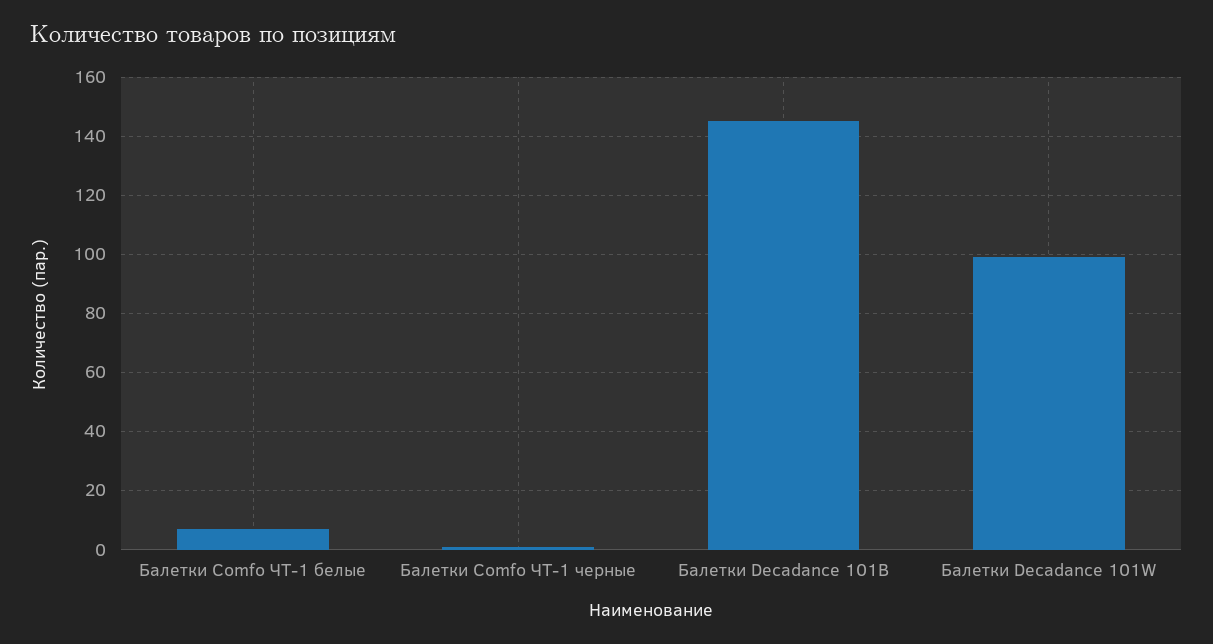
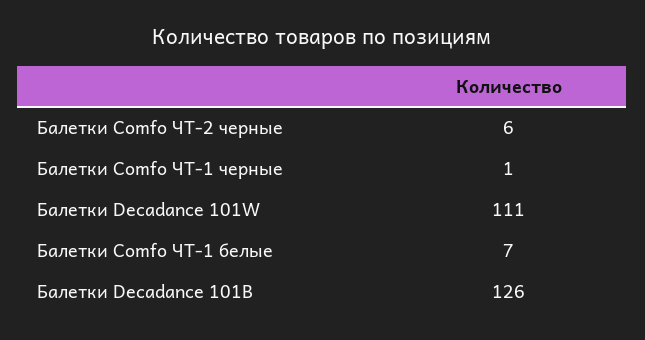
  {
    "Балетки Comfo ЧТ-1 белые": 7,
    "Балетки Comfo ЧТ-1 черные": 1,
-   "Балетки Decadance 101B": 145,
+   "Балетки Decadance 101B": 126,
-   "Балетки Decadance 101W": 100
+   "Балетки Decadance 101W": 111,
+   "Балетки Comfo ЧТ-2 черные": 6
  }

